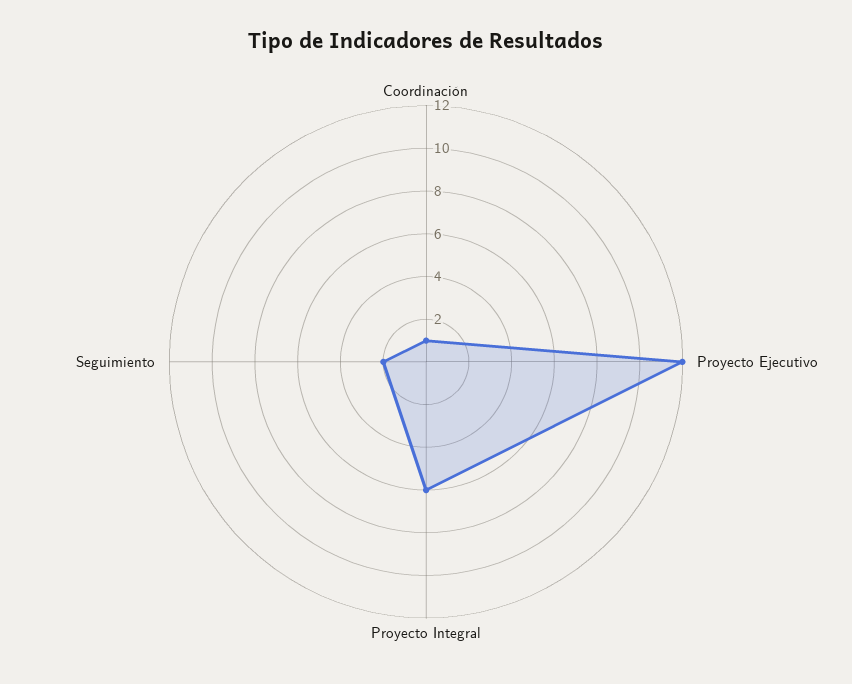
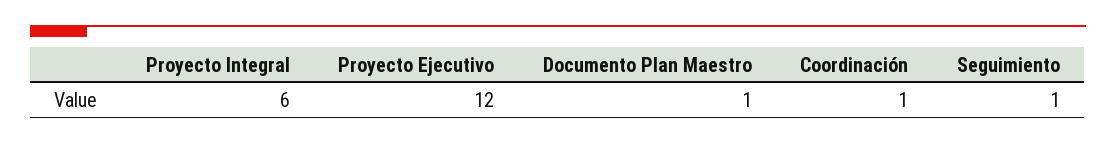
  {
    "Coordinación": 1,
    "Proyecto Ejecutivo": 12,
    "Proyecto Integral": 6,
-   "Seguimiento": 2
+   "Seguimiento": 1,
+   "Documento Plan Maestro": 1
  }

